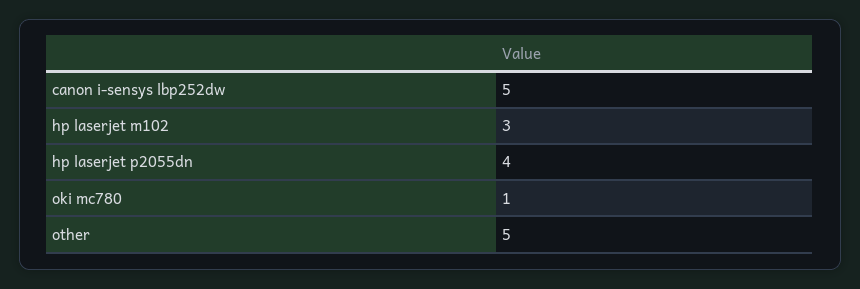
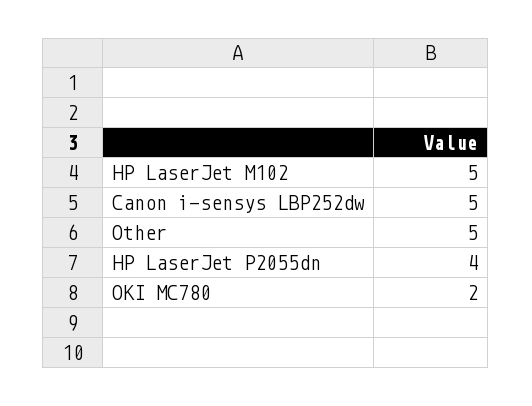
  {
    "canon i-sensys lbp252dw": 5,
-   "hp laserjet m102": 3,
+   "hp laserjet m102": 5,
    "hp laserjet p2055dn": 4,
-   "oki mc780": 1,
+   "oki mc780": 2,
    "other": 5
  }

